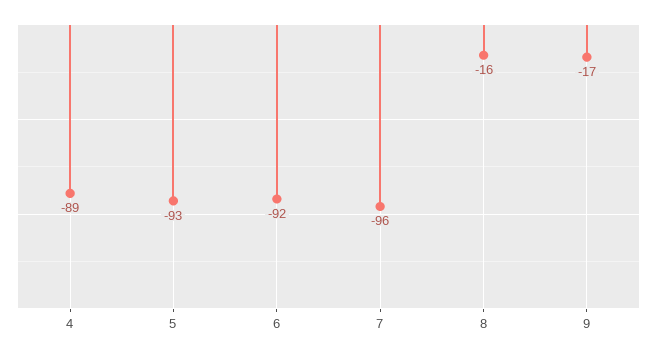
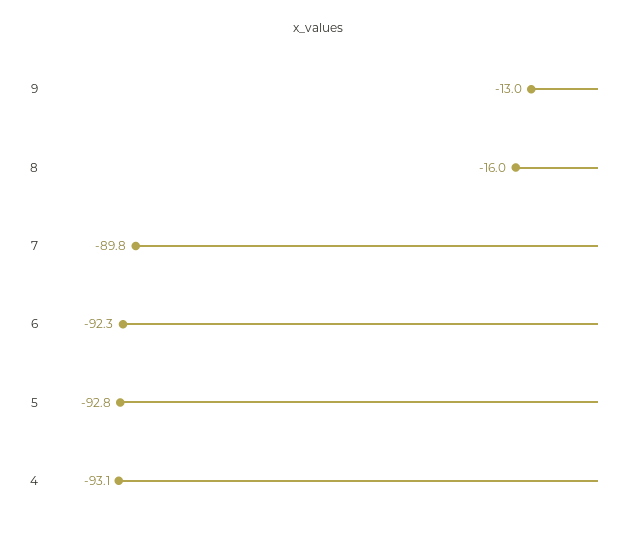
  {
-   "4": -89,
+   "4": -93.1,
    "5": -92.8,
    "6": -92.3,
-   "7": -96,
+   "7": -89.8,
    "8": -16,
-   "9": -17
+   "9": -13
  }

